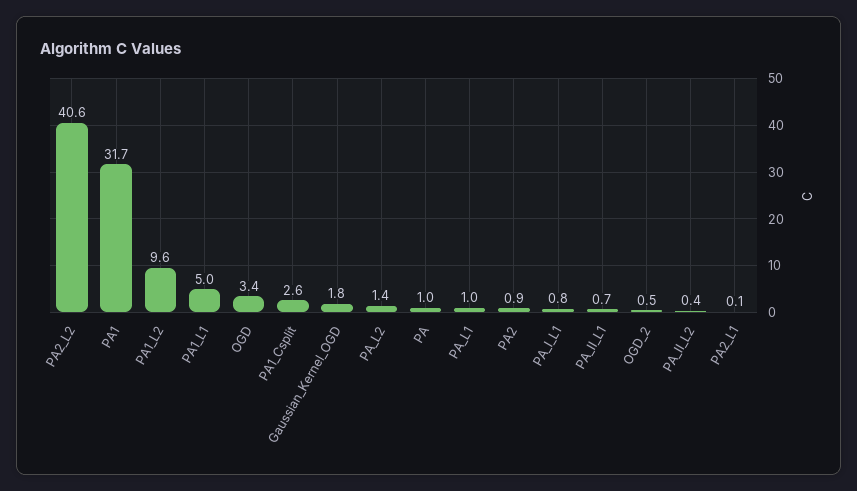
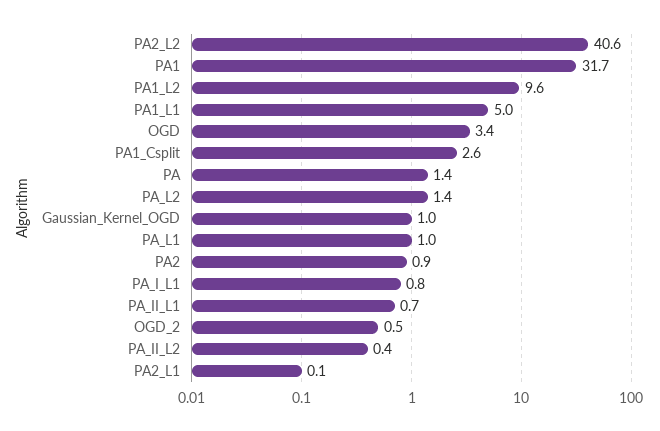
  {
    "PA2_L2": 40.6,
    "PA1": 31.7,
    "PA1_L2": 9.6,
    "PA1_L1": 5,
    "OGD": 3.4,
    "PA1_Csplit": 2.6,
-   "Gaussian_Kernel_OGD": 1.8,
+   "Gaussian_Kernel_OGD": 1,
    "PA_L2": 1.4,
-   "PA": 1,
+   "PA": 1.4,
    "PA_L1": 1,
    "PA2": 0.9,
    "PA_I_L1": 0.8,
    "PA_II_L1": 0.7,
    "OGD_2": 0.5,
    "PA_II_L2": 0.4,
    "PA2_L1": 0.1
  }

